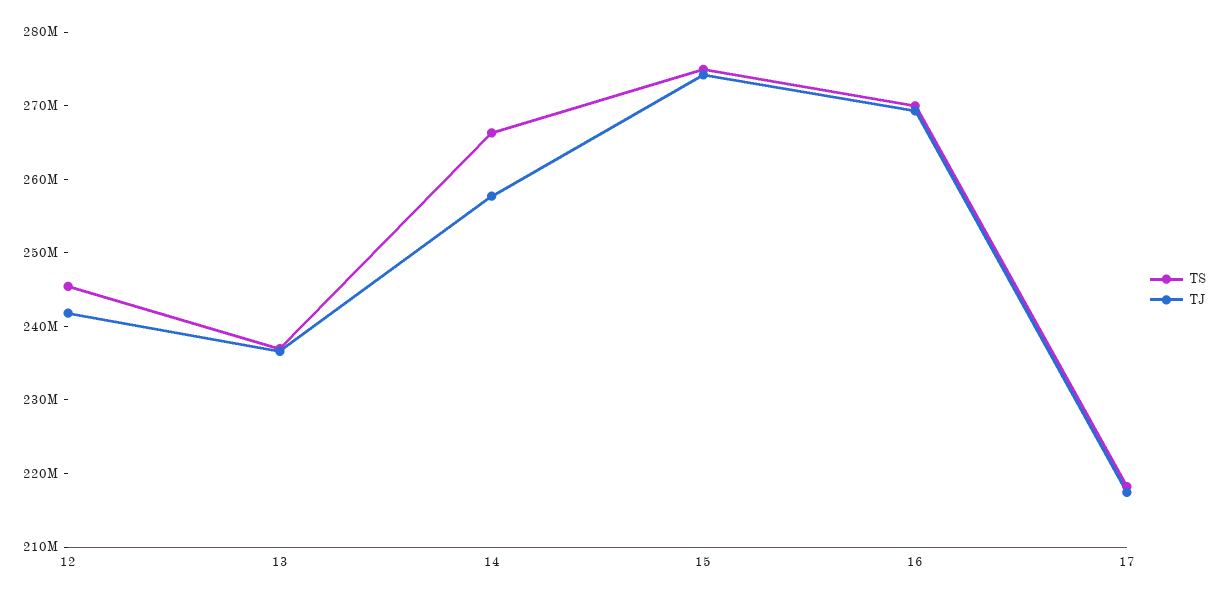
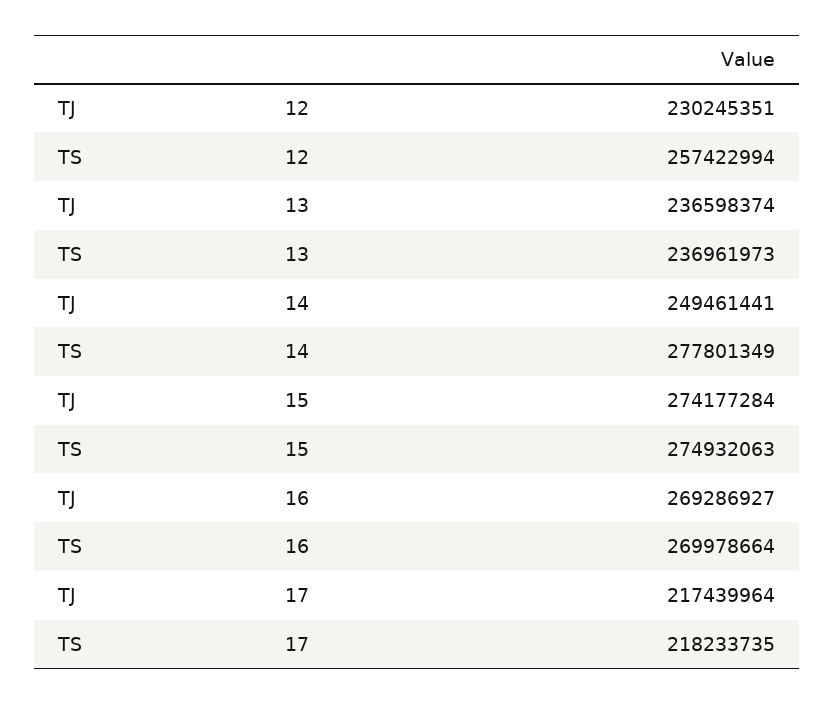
  {
    "TS": {
-     "12": 246000000,
+     "12": 257422994,
      "13": 236961973,
-     "14": 266000000,
+     "14": 277801349,
      "15": 274932063,
      "16": 269978664,
      "17": 218233735
    },
    "TJ": {
-     "12": 242000000,
+     "12": 230245351,
      "13": 236598374,
-     "14": 258000000,
+     "14": 249461441,
      "15": 274177284,
      "16": 269286927,
      "17": 217439964
    }
  }

